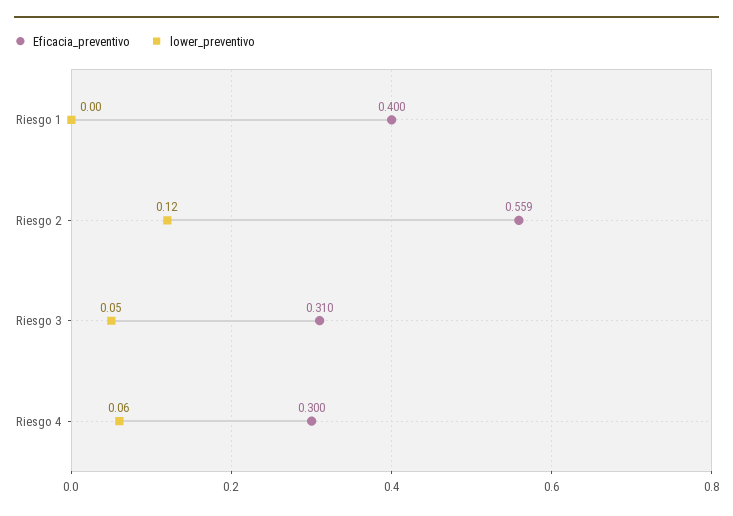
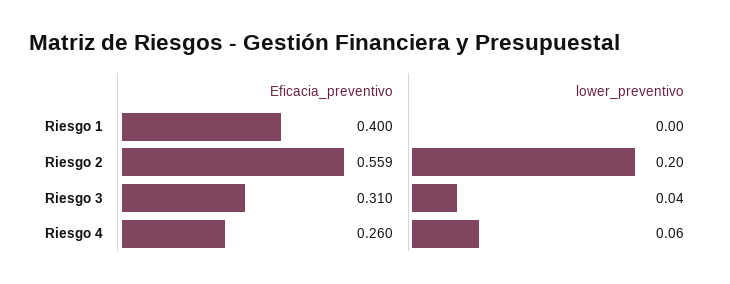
  {
    "Eficacia_preventivo": {
      "Riesgo 1": 0.4,
      "Riesgo 2": 0.559,
      "Riesgo 3": 0.31,
-     "Riesgo 4": 0.3
+     "Riesgo 4": 0.26
    },
    "lower_preventivo": {
      "Riesgo 1": 0,
-     "Riesgo 2": 0.12,
+     "Riesgo 2": 0.2,
-     "Riesgo 3": 0.05,
+     "Riesgo 3": 0.04,
      "Riesgo 4": 0.06
    }
  }

